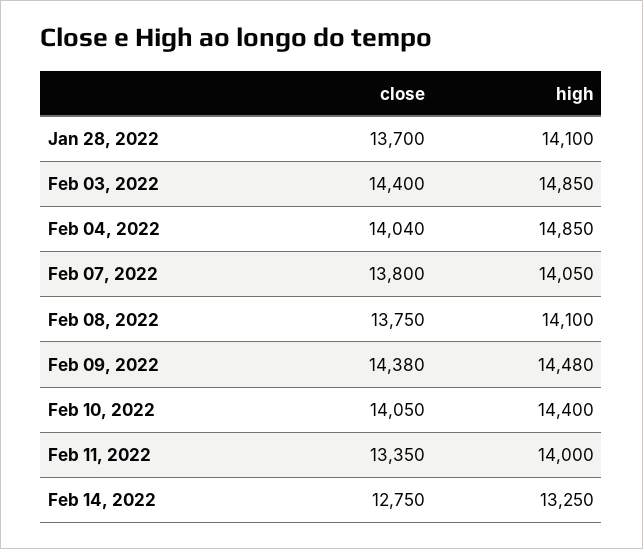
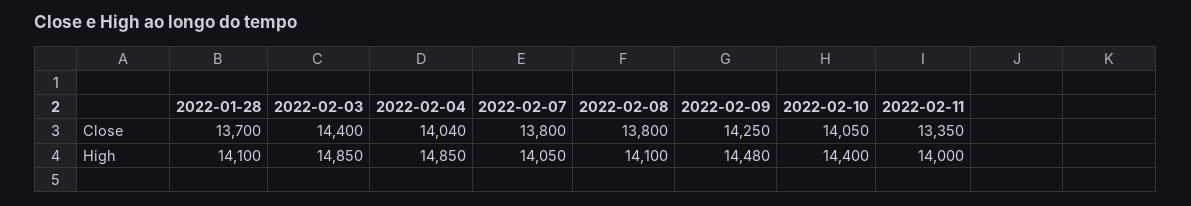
  {
    "close": {
      "Jan 28, 2022": 13700,
      "Feb 03, 2022": 14400,
      "Feb 04, 2022": 14040,
      "Feb 07, 2022": 13800,
-     "Feb 08, 2022": 13750,
+     "Feb 08, 2022": 13800,
-     "Feb 09, 2022": 14380,
+     "Feb 09, 2022": 14250,
      "Feb 10, 2022": 14050,
-     "Feb 11, 2022": 13350,
+     "Feb 11, 2022": 13350
-     "Feb 14, 2022": 12750
    },
    "high": {
      "Jan 28, 2022": 14100,
      "Feb 03, 2022": 14850,
      "Feb 04, 2022": 14850,
      "Feb 07, 2022": 14050,
      "Feb 08, 2022": 14100,
      "Feb 09, 2022": 14480,
      "Feb 10, 2022": 14400,
-     "Feb 11, 2022": 14000,
+     "Feb 11, 2022": 14000
-     "Feb 14, 2022": 13250
    }
  }

